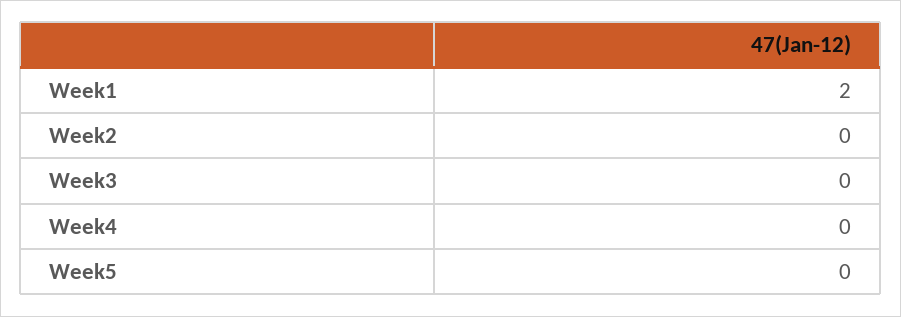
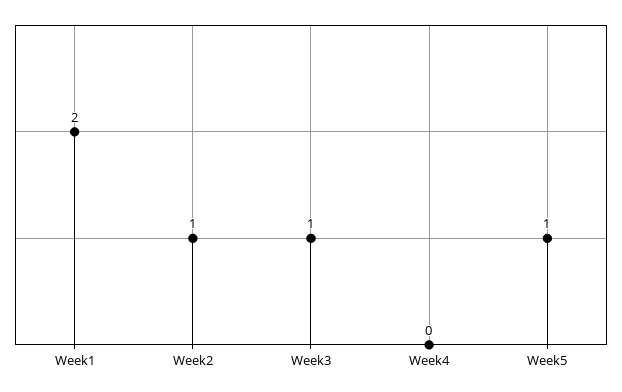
  {
    "Week1": 2,
-   "Week2": 0,
+   "Week2": 1,
-   "Week3": 0,
+   "Week3": 1,
    "Week4": 0,
-   "Week5": 0
+   "Week5": 1
  }

